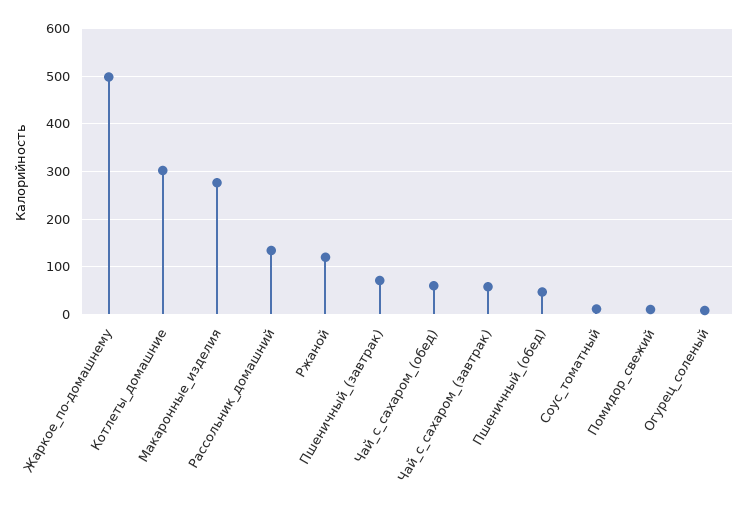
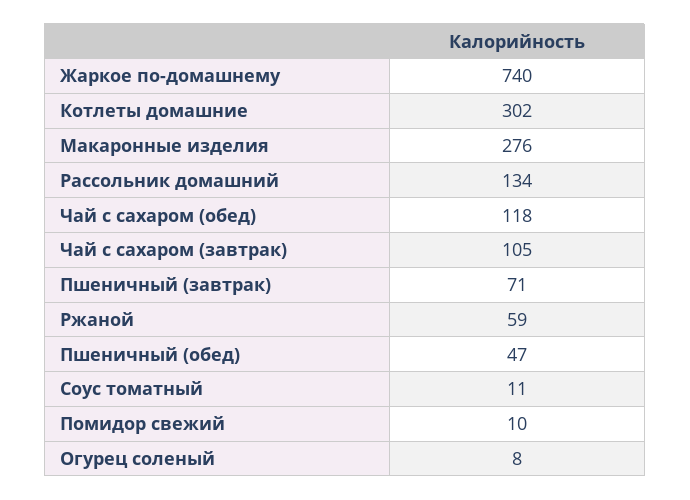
  {
-   "Жаркое_по-домашнему": 500,
+   "Жаркое_по-домашнему": 740,
    "Котлеты_домашние": 302,
    "Макаронные_изделия": 276,
    "Рассольник_домашний": 134,
-   "Ржаной": 120,
+   "Ржаной": 59,
    "Пшеничный_(завтрак)": 71,
-   "Чай_с_сахаром_(обед)": 60,
+   "Чай_с_сахаром_(обед)": 118,
-   "Чай_с_сахаром_(завтрак)": 60,
+   "Чай_с_сахаром_(завтрак)": 105,
    "Пшеничный_(обед)": 47,
    "Соус_томатный": 11,
    "Помидор_свежий": 10,
    "Огурец_соленый": 8
  }

